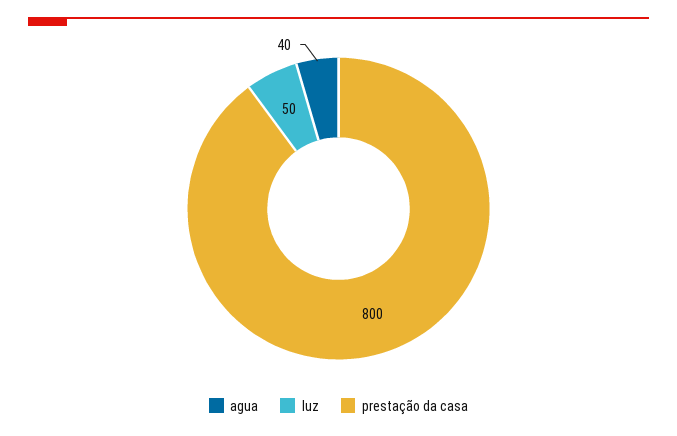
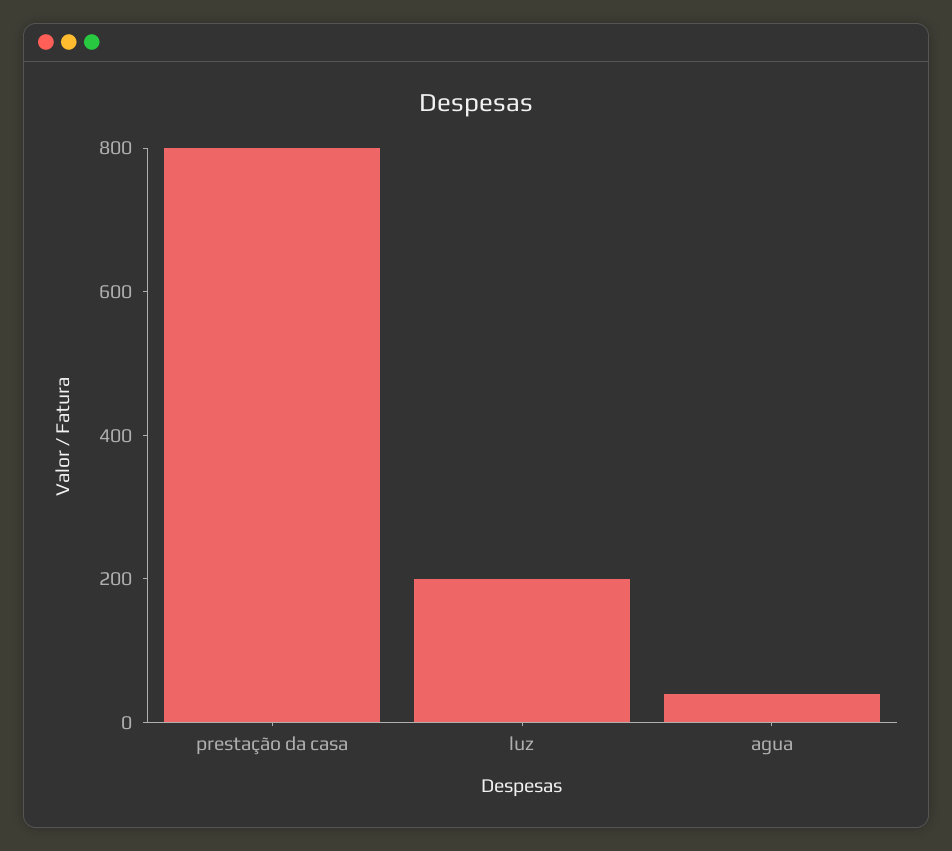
  {
    "agua": 40,
-   "luz": 50,
+   "luz": 200,
    "prestação da casa": 800
  }

